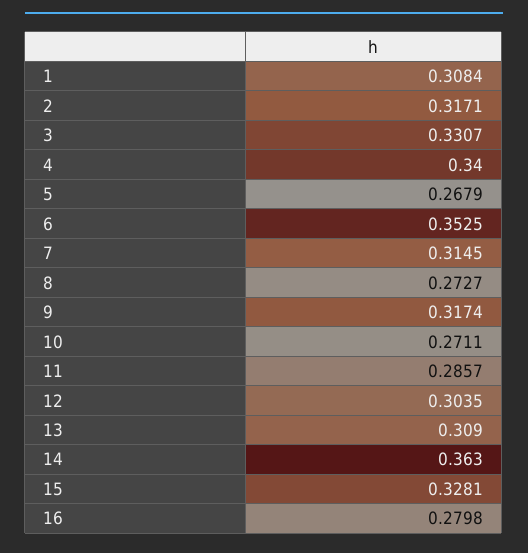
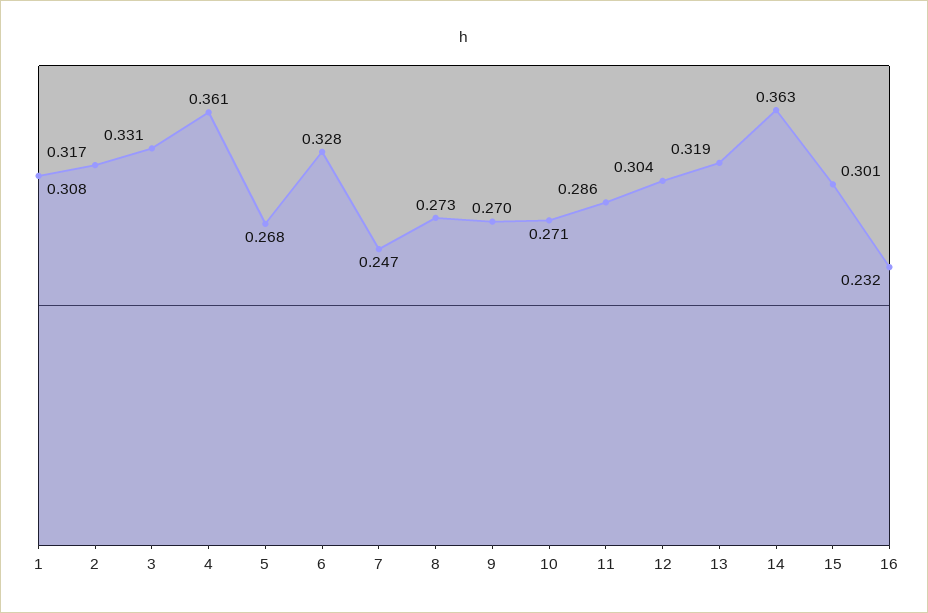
  {
    "1": 0.3084,
    "2": 0.3171,
    "3": 0.3307,
-   "4": 0.34,
+   "4": 0.361,
    "5": 0.2679,
-   "6": 0.3525,
+   "6": 0.328,
-   "7": 0.3145,
+   "7": 0.247,
    "8": 0.2727,
-   "9": 0.3174,
+   "9": 0.27,
    "10": 0.2711,
    "11": 0.2857,
    "12": 0.3035,
-   "13": 0.309,
+   "13": 0.319,
    "14": 0.363,
-   "15": 0.3281,
+   "15": 0.301,
-   "16": 0.2798
+   "16": 0.232
  }

